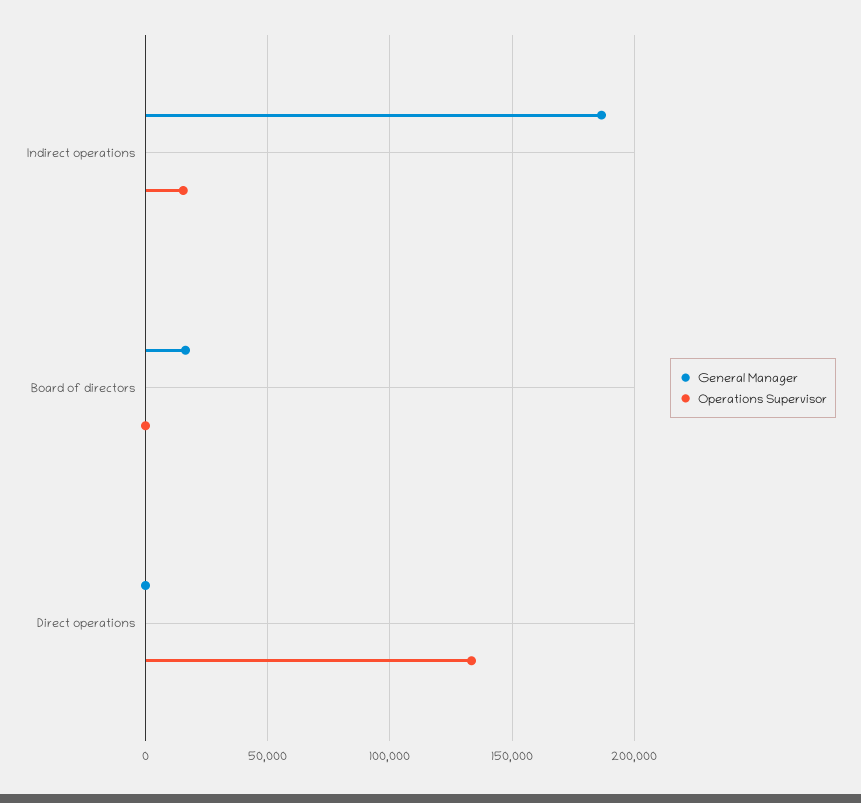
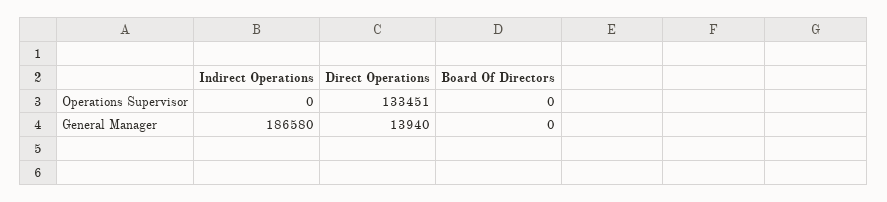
  {
    "General Manager": {
      "Indirect operations": 186580,
-     "Board of directors": 15000,
+     "Board of directors": 0,
-     "Direct operations": 0
+     "Direct operations": 13940
    },
    "Operations Supervisor": {
-     "Indirect operations": 15000,
+     "Indirect operations": 0,
      "Board of directors": 0,
      "Direct operations": 133451
    }
  }

